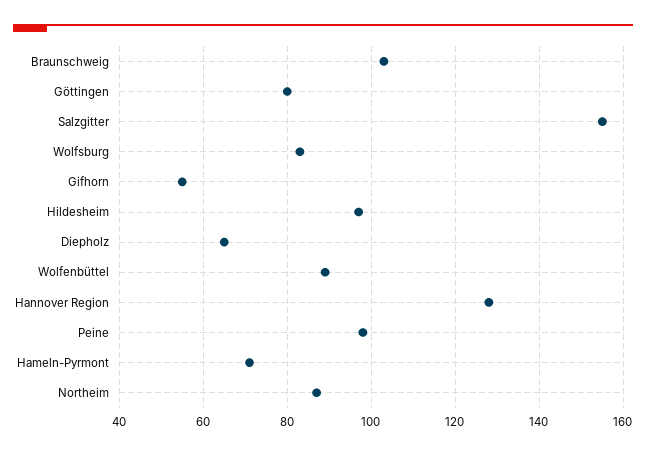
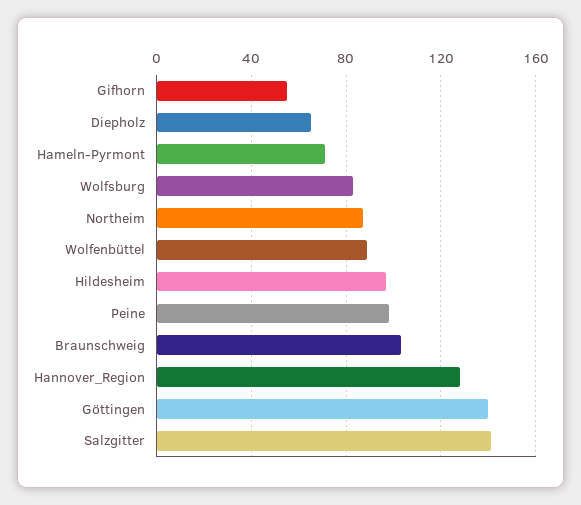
  {
    "Braunschweig": 105,
-   "Göttingen": 80,
+   "Göttingen": 140,
-   "Salzgitter": 155,
+   "Salzgitter": 140,
    "Wolfsburg": 85,
    "Gifhorn": 55,
    "Hildesheim": 95,
    "Diepholz": 65,
    "Wolfenbüttel": 90,
    "Hannover Region": 130,
    "Peine": 100,
    "Hameln-Pyrmont": 70,
    "Northeim": 85
  }

